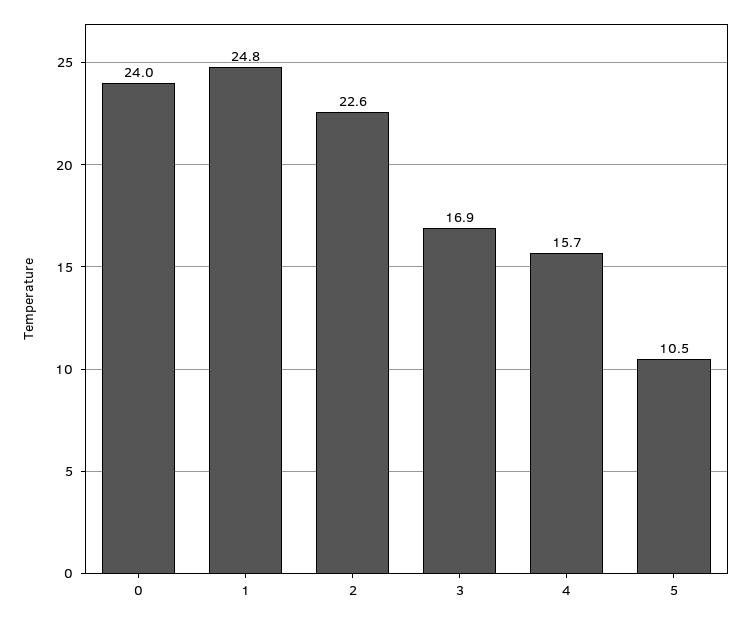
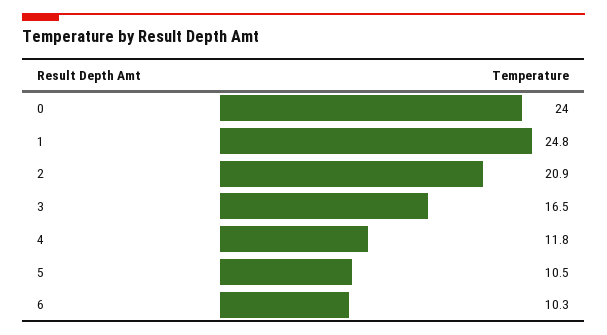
  {
    "0": 24,
    "1": 24.8,
-   "2": 22.6,
+   "2": 20.9,
-   "3": 16.9,
+   "3": 16.5,
-   "4": 15.7,
+   "4": 11.8,
-   "5": 10.5
+   "5": 10.5,
+   "6": 10.3
  }

